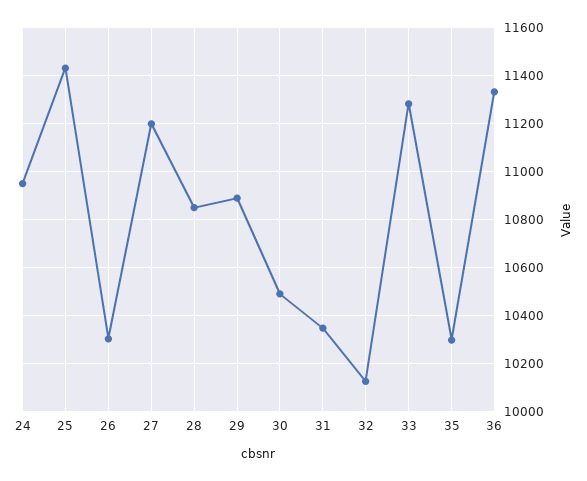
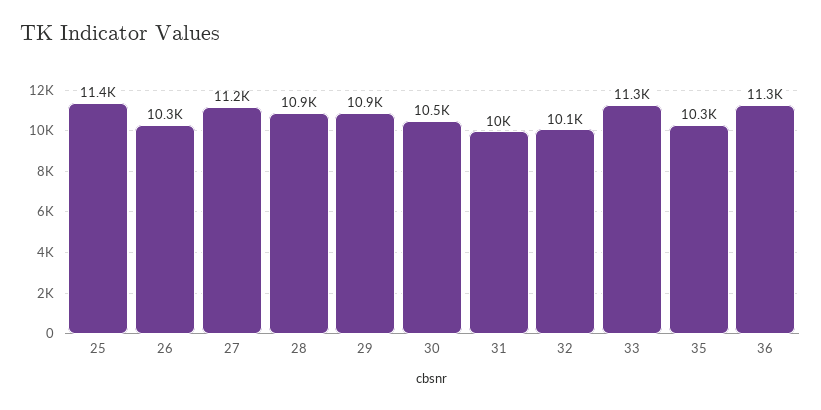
  {
-   "24": 10950,
    "25": 11400,
    "26": 10300,
    "27": 11200,
    "28": 10900,
    "29": 10900,
    "30": 10500,
-   "31": 10350,
+   "31": 10000,
    "32": 10100,
    "33": 11300,
    "35": 10300,
    "36": 11300
  }

